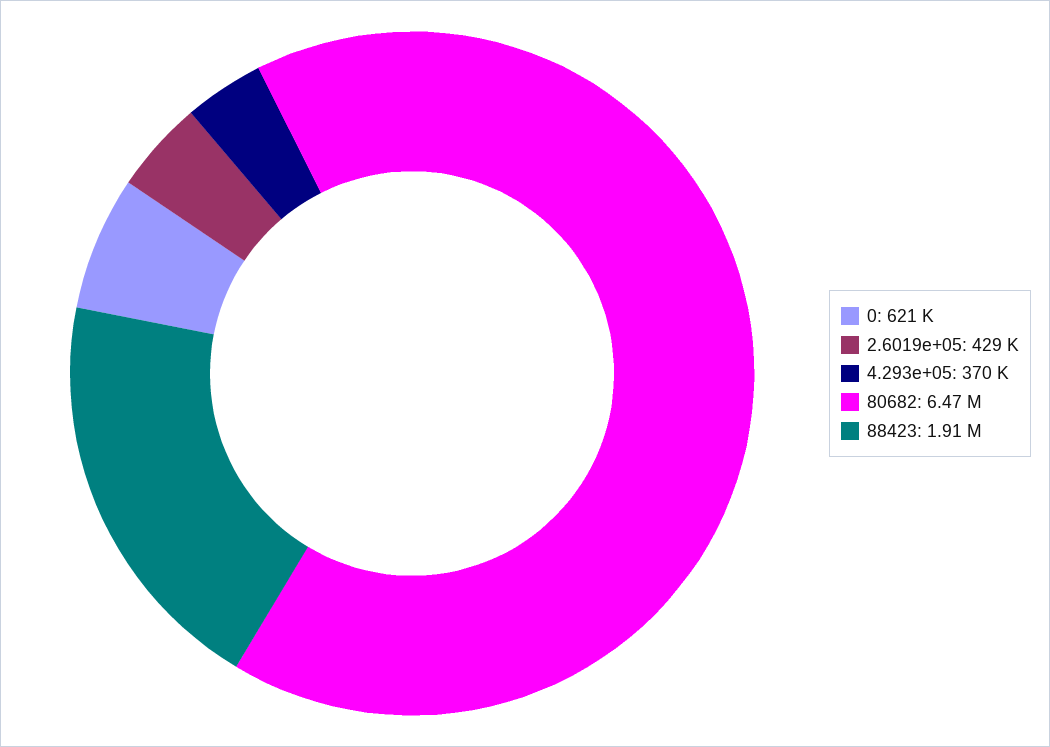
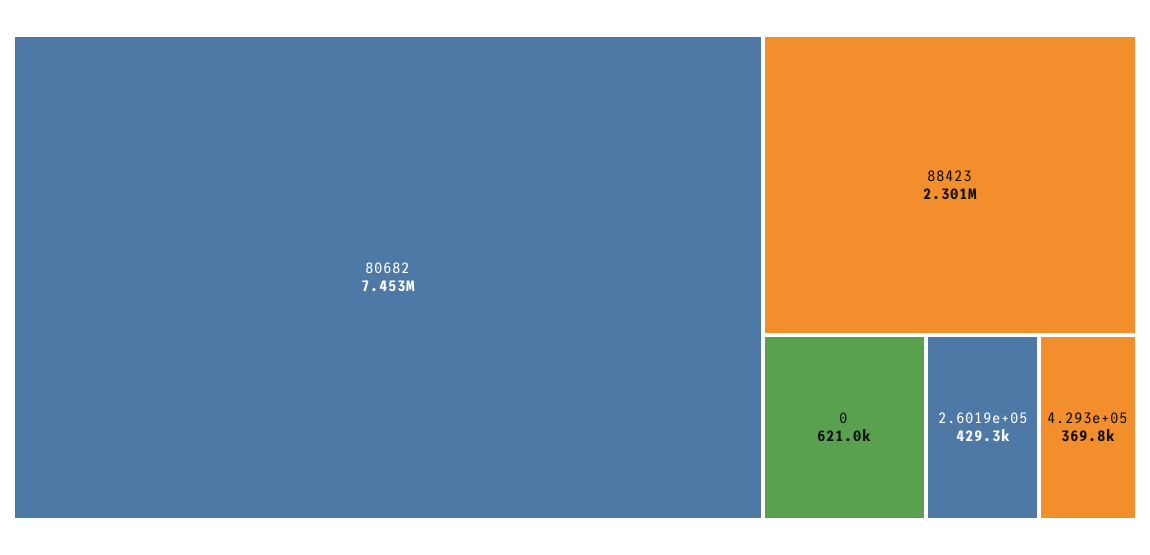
  {
    "0": 621000,
    "2.6019e+05": 429300,
    "4.293e+05": 369800,
-   "80682": 6470000,
+   "80682": 7453000,
-   "88423": 1910000
+   "88423": 2301000
  }

